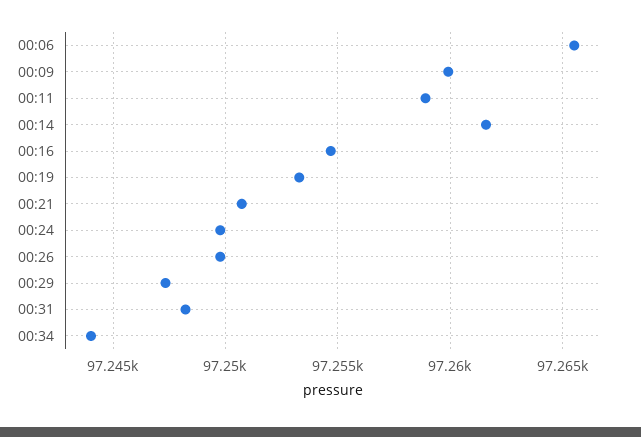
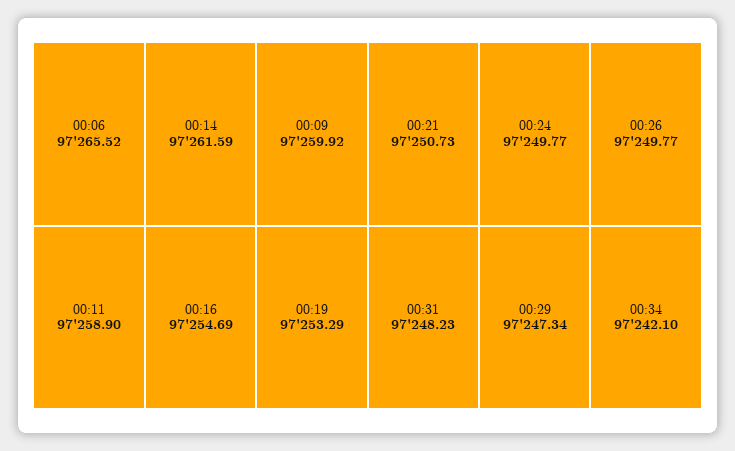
  {
    "00:06": 97265.52,
    "00:09": 97259.92,
    "00:11": 97258.9,
    "00:14": 97261.59,
    "00:16": 97254.69,
    "00:19": 97253.29,
    "00:21": 97250.73,
    "00:24": 97249.77,
    "00:26": 97249.77,
    "00:29": 97247.34,
    "00:31": 97248.23,
-   "00:34": 97244
+   "00:34": 97242.1
  }

